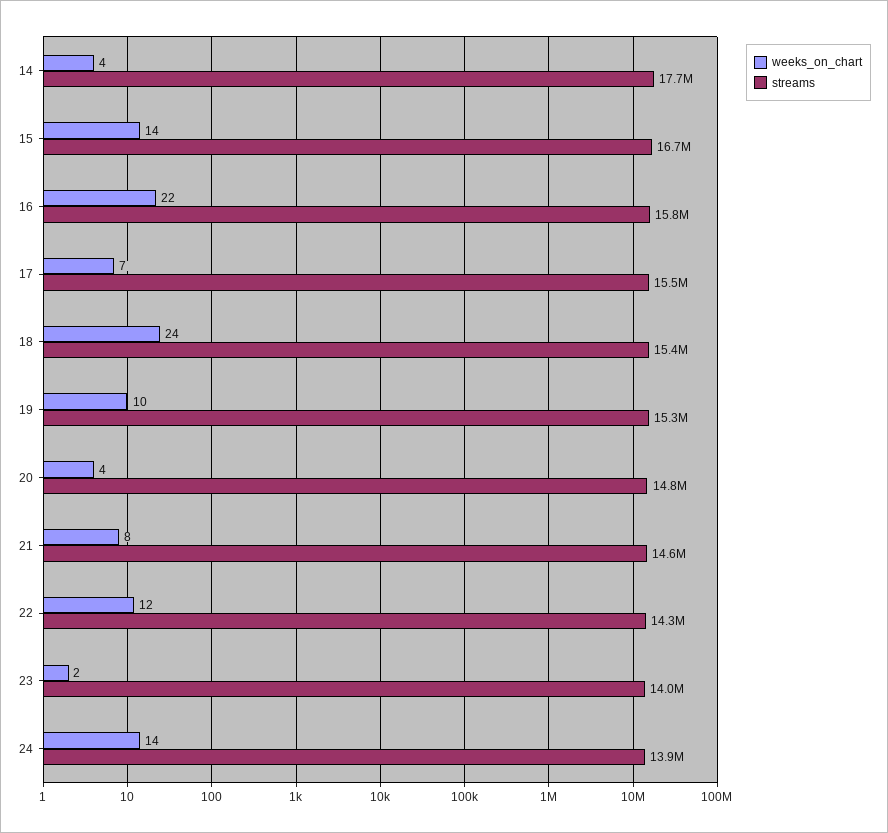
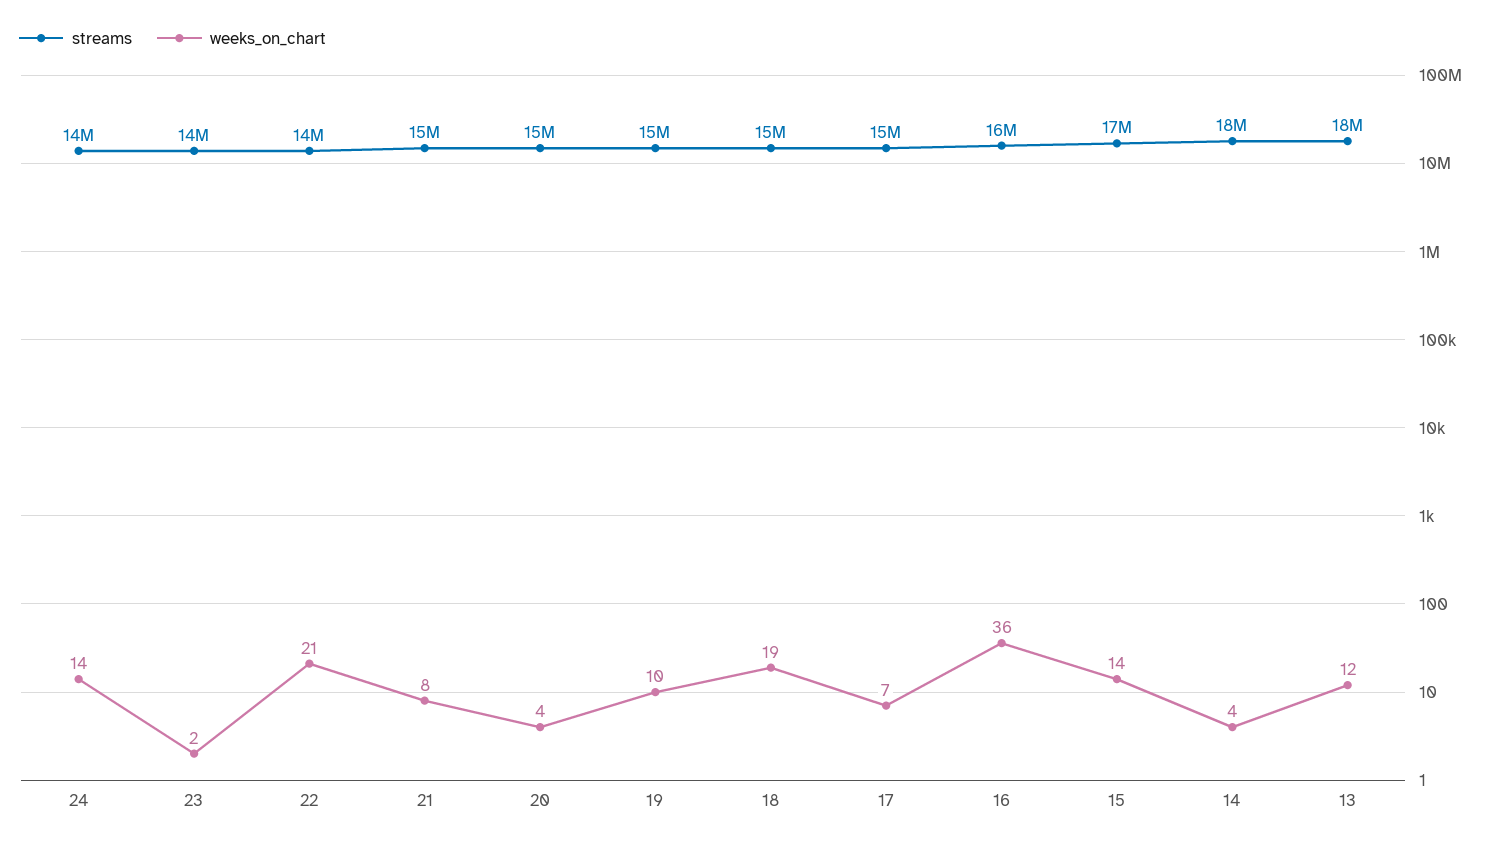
  {
    "weeks_on_chart": {
      "14": 4,
      "15": 14,
-     "16": 22,
+     "16": 36,
      "17": 7,
-     "18": 24,
+     "18": 19,
      "19": 10,
      "20": 4,
      "21": 8,
-     "22": 12,
+     "22": 21,
      "23": 2,
-     "24": 14
+     "24": 14,
+     "13": 12
    },
    "streams": {
      "14": 17700000,
      "15": 16700000,
      "16": 15800000,
      "17": 15500000,
      "18": 15400000,
      "19": 15300000,
      "20": 14800000,
      "21": 14600000,
      "22": 14300000,
      "23": 14000000,
-     "24": 13900000
+     "24": 13900000,
+     "13": 18000000
    }
  }

